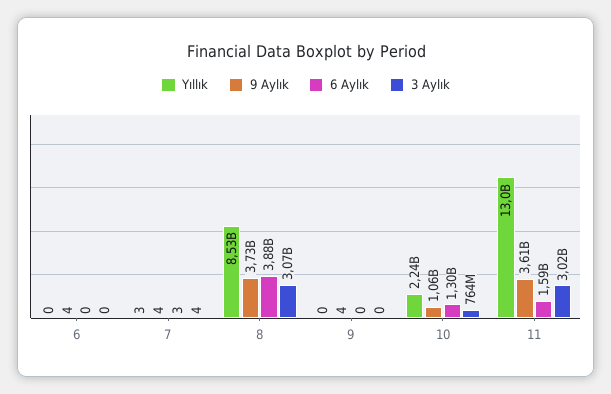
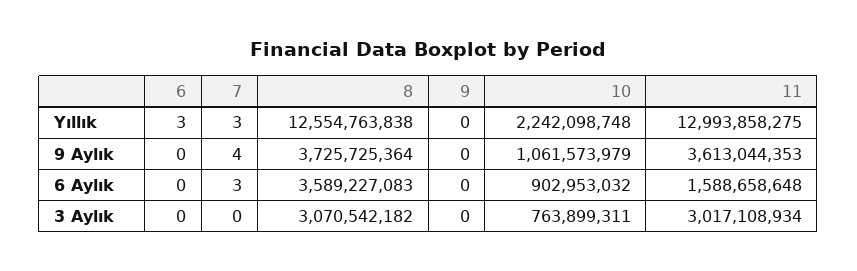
  {
    "Yıllık": {
-     "6": 0,
+     "6": 3,
      "7": 3,
-     "8": 8530000000,
+     "8": 12554763838,
      "9": 0,
      "10": 2242098748,
      "11": 12993858275
    },
    "9 Aylık": {
-     "6": 4,
+     "6": 0,
      "7": 4,
      "8": 3725725364,
-     "9": 4,
+     "9": 0,
      "10": 1061573979,
      "11": 3613044353
    },
    "6 Aylık": {
      "6": 0,
      "7": 3,
-     "8": 3880000000,
+     "8": 3589227083,
      "9": 0,
-     "10": 1300000000,
+     "10": 902953032,
      "11": 1588658648
    },
    "3 Aylık": {
      "6": 0,
-     "7": 4,
+     "7": 0,
      "8": 3070542182,
      "9": 0,
      "10": 763899311,
      "11": 3017108934
    }
  }

